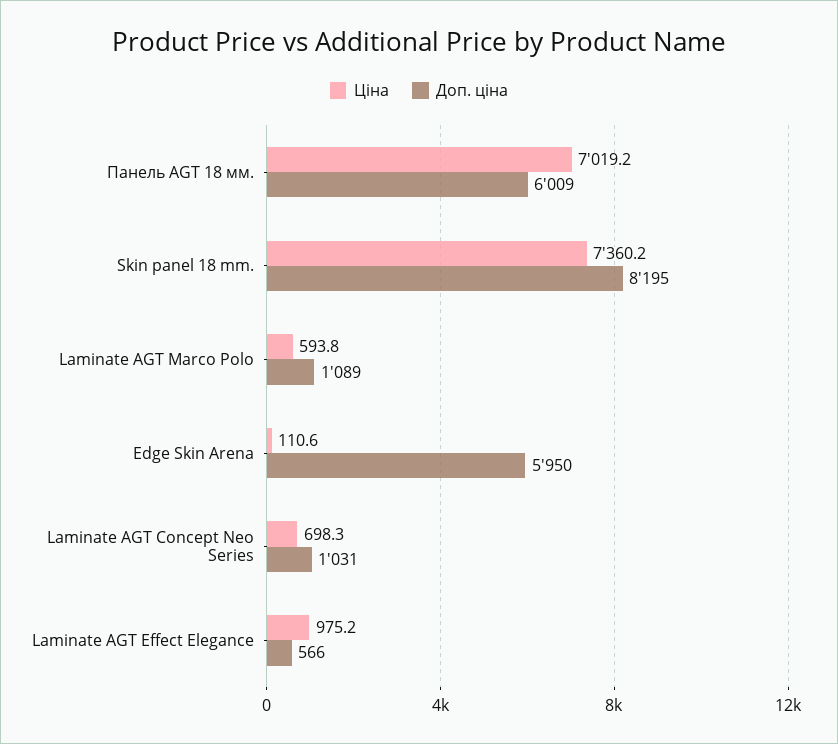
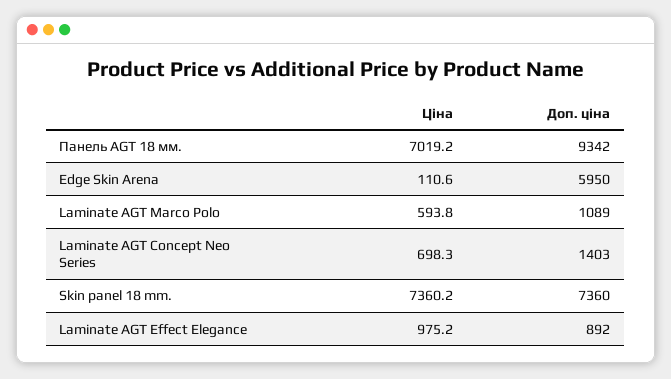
  {
    "Ціна": {
      "Панель AGT 18 мм.": 7019.2,
      "Skin panel 18 mm.": 7360.2,
      "Laminate AGT Marco Polo": 593.8,
      "Edge Skin Arena": 110.6,
      "Laminate AGT Concept Neo Series": 698.3,
      "Laminate AGT Effect Elegance": 975.2
    },
    "Доп. ціна": {
-     "Панель AGT 18 мм.": 6009,
+     "Панель AGT 18 мм.": 9342,
-     "Skin panel 18 mm.": 8195,
+     "Skin panel 18 mm.": 7360,
      "Laminate AGT Marco Polo": 1089,
      "Edge Skin Arena": 5950,
-     "Laminate AGT Concept Neo Series": 1031,
+     "Laminate AGT Concept Neo Series": 1403,
-     "Laminate AGT Effect Elegance": 566
+     "Laminate AGT Effect Elegance": 892
    }
  }

